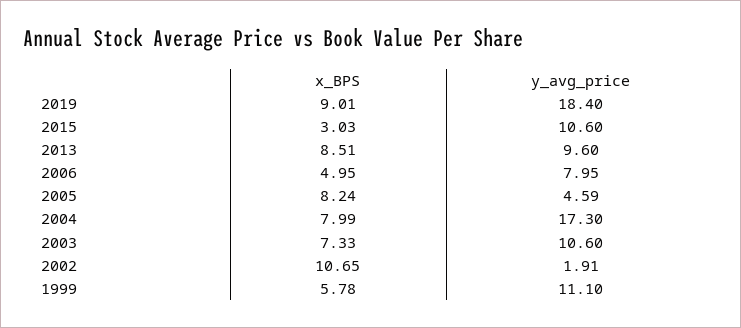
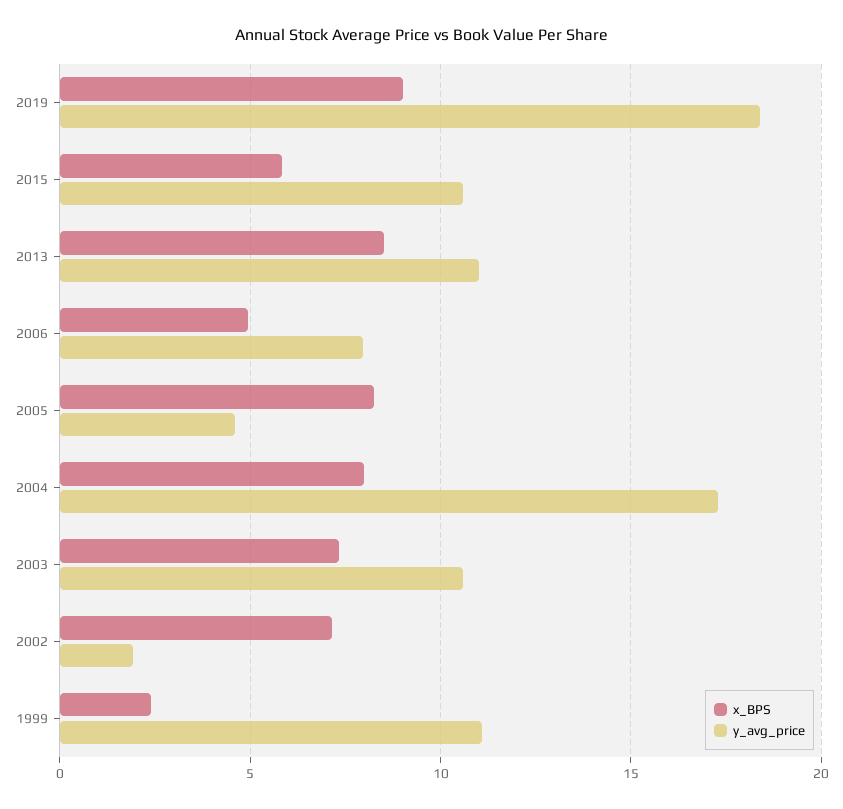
  {
    "x_BPS": {
      "2019": 9.01,
-     "2015": 3.03,
+     "2015": 6,
      "2013": 8.51,
      "2006": 4.95,
      "2005": 8.24,
      "2004": 7.99,
      "2003": 7.33,
-     "2002": 10.65,
+     "2002": 7,
-     "1999": 5.78
+     "1999": 2.5
    },
    "y_avg_price": {
      "2019": 18.4,
      "2015": 10.6,
-     "2013": 9.6,
+     "2013": 11,
      "2006": 7.95,
      "2005": 4.59,
      "2004": 17.3,
      "2003": 10.6,
      "2002": 1.91,
      "1999": 11.1
    }
  }

